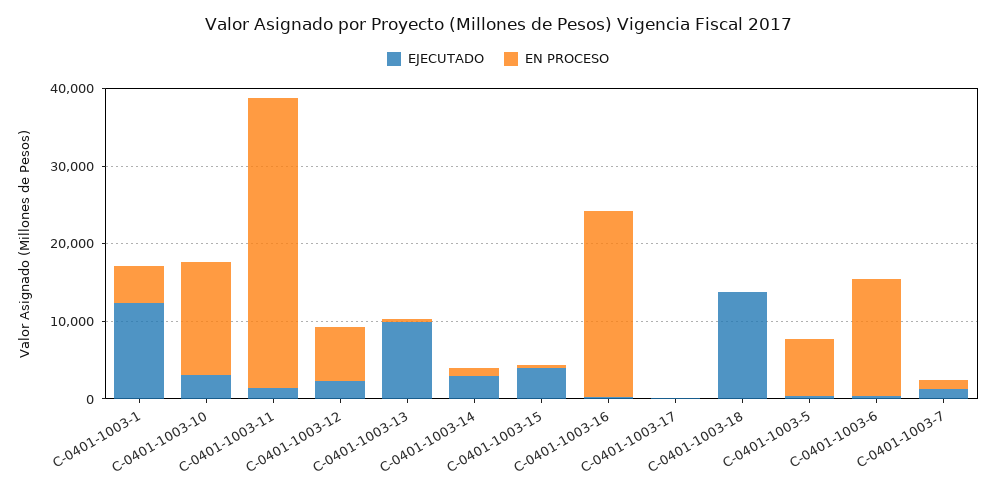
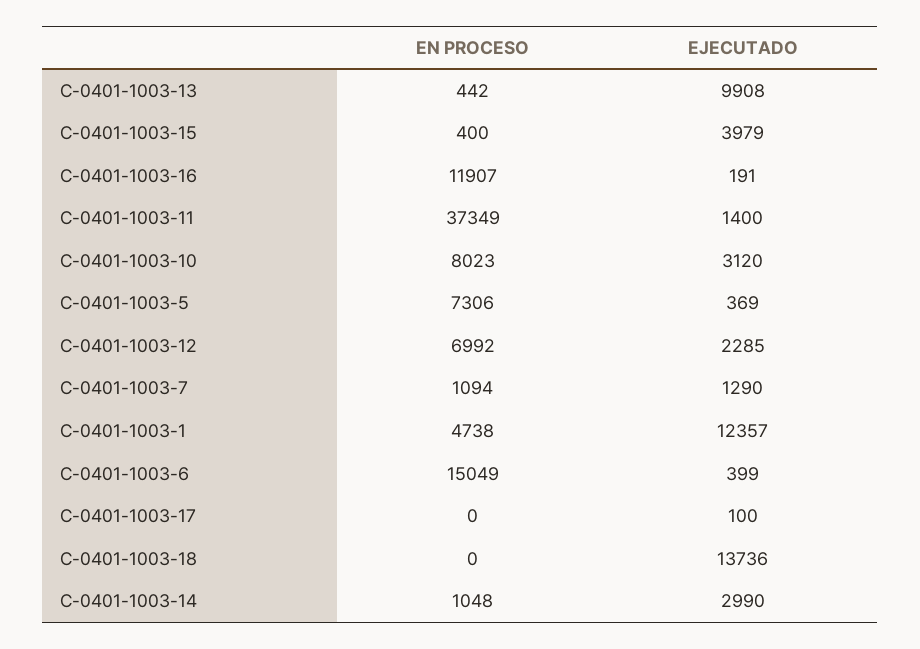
  {
    "EJECUTADO": {
      "C-0401-1003-1": 12357,
      "C-0401-1003-10": 3120,
      "C-0401-1003-11": 1400,
      "C-0401-1003-12": 2285,
      "C-0401-1003-13": 9908,
      "C-0401-1003-14": 2990,
      "C-0401-1003-15": 3979,
      "C-0401-1003-16": 191,
      "C-0401-1003-17": 100,
      "C-0401-1003-18": 13736,
      "C-0401-1003-5": 369,
      "C-0401-1003-6": 399,
      "C-0401-1003-7": 1290
    },
    "EN PROCESO": {
      "C-0401-1003-1": 4738,
-     "C-0401-1003-10": 14000,
+     "C-0401-1003-10": 8023,
      "C-0401-1003-11": 37349,
      "C-0401-1003-12": 6992,
      "C-0401-1003-13": 442,
      "C-0401-1003-14": 1048,
      "C-0401-1003-15": 400,
-     "C-0401-1003-16": 24000,
+     "C-0401-1003-16": 11907,
      "C-0401-1003-17": 0,
      "C-0401-1003-18": 0,
      "C-0401-1003-5": 7306,
      "C-0401-1003-6": 15049,
      "C-0401-1003-7": 1094
    }
  }

